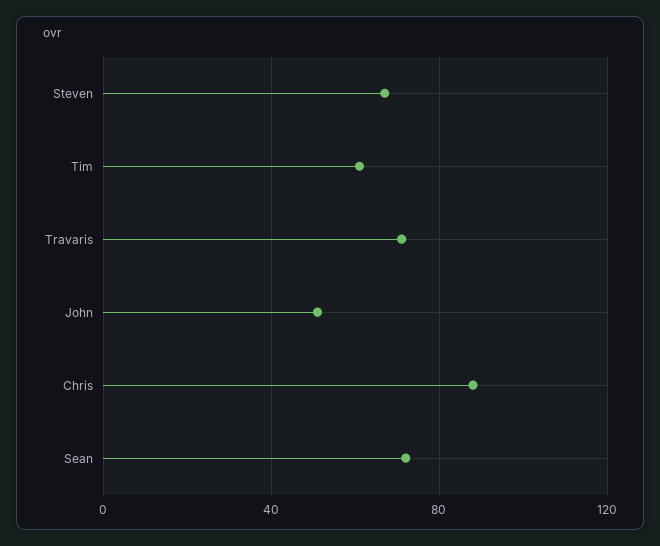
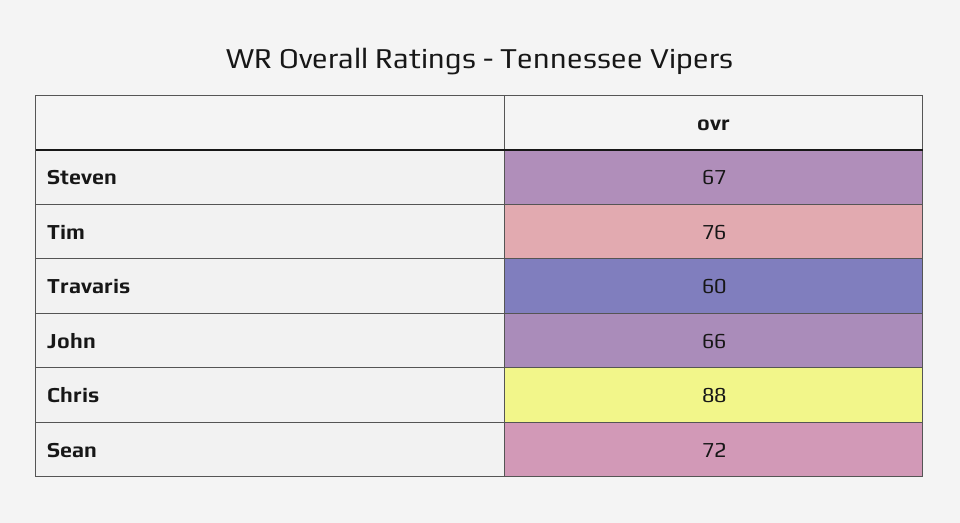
  {
    "Steven": 67,
-   "Tim": 60,
+   "Tim": 76,
-   "Travaris": 70,
+   "Travaris": 60,
-   "John": 50,
+   "John": 66,
    "Chris": 88,
    "Sean": 72
  }

